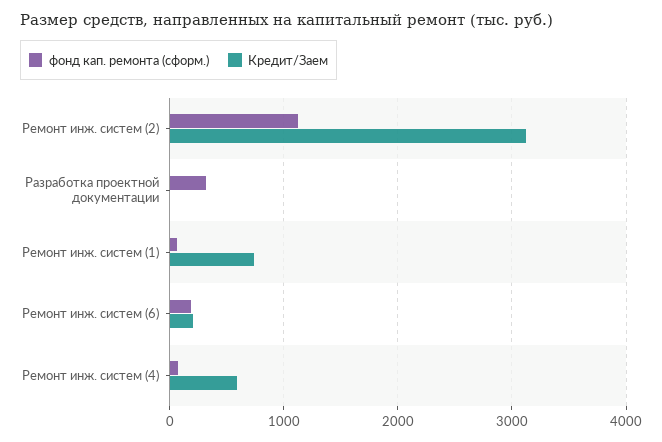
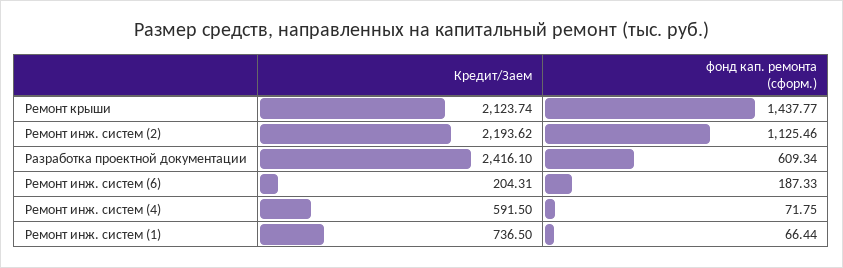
  {
    "фонд кап. ремонта (сформ.)": {
      "Ремонт инж. систем (2)": 1125.46,
-     "Разработка проектной документации": 300,
+     "Разработка проектной документации": 609.34,
      "Ремонт инж. систем (1)": 66.44,
      "Ремонт инж. систем (6)": 187.33,
-     "Ремонт инж. систем (4)": 71.75
+     "Ремонт инж. систем (4)": 71.75,
+     "Ремонт крыши": 1437.77
    },
    "Кредит/Заем": {
-     "Ремонт инж. систем (2)": 3100,
+     "Ремонт инж. систем (2)": 2193.62,
-     "Разработка проектной документации": 0,
+     "Разработка проектной документации": 2416.1,
      "Ремонт инж. систем (1)": 736.5,
      "Ремонт инж. систем (6)": 204.31,
-     "Ремонт инж. систем (4)": 591.5
+     "Ремонт инж. систем (4)": 591.5,
+     "Ремонт крыши": 2123.74
    }
  }

